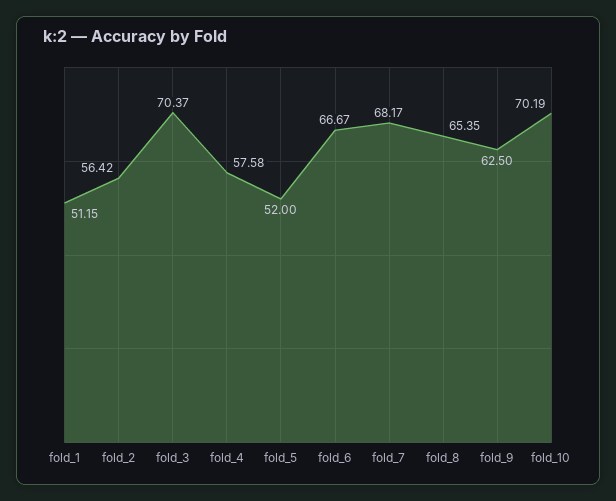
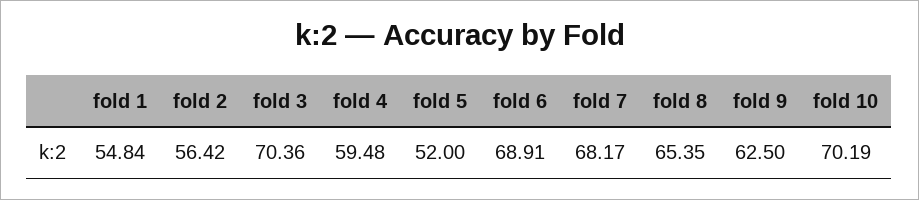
  {
-   "fold_1": 51.15,
+   "fold_1": 54.84,
    "fold_2": 56.42,
-   "fold_3": 70.37,
+   "fold_3": 70.36,
-   "fold_4": 57.58,
+   "fold_4": 59.48,
    "fold_5": 52,
-   "fold_6": 66.67,
+   "fold_6": 68.91,
    "fold_7": 68.17,
    "fold_8": 65.35,
    "fold_9": 62.5,
    "fold_10": 70.19
  }

